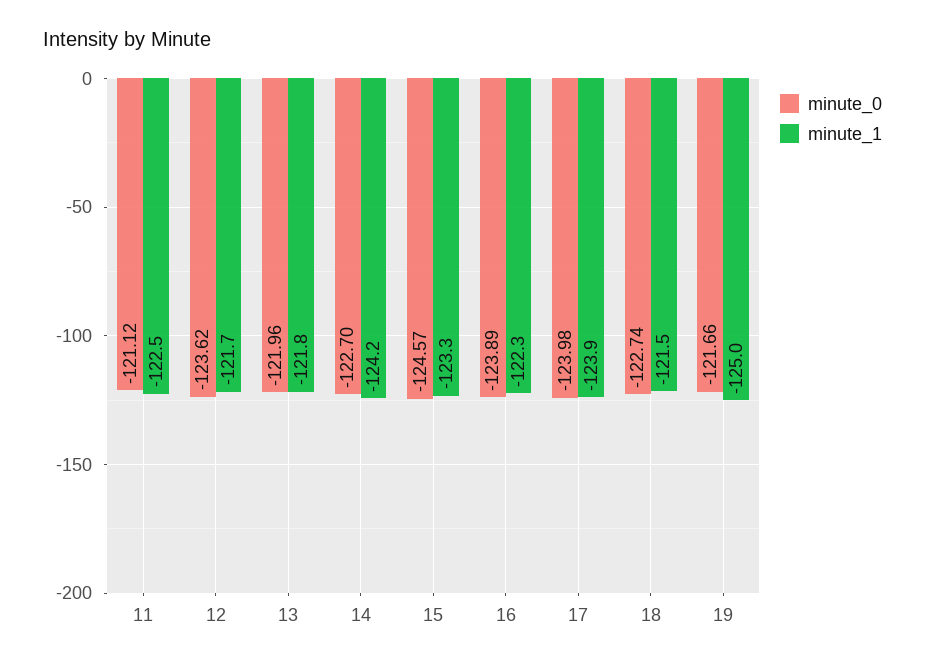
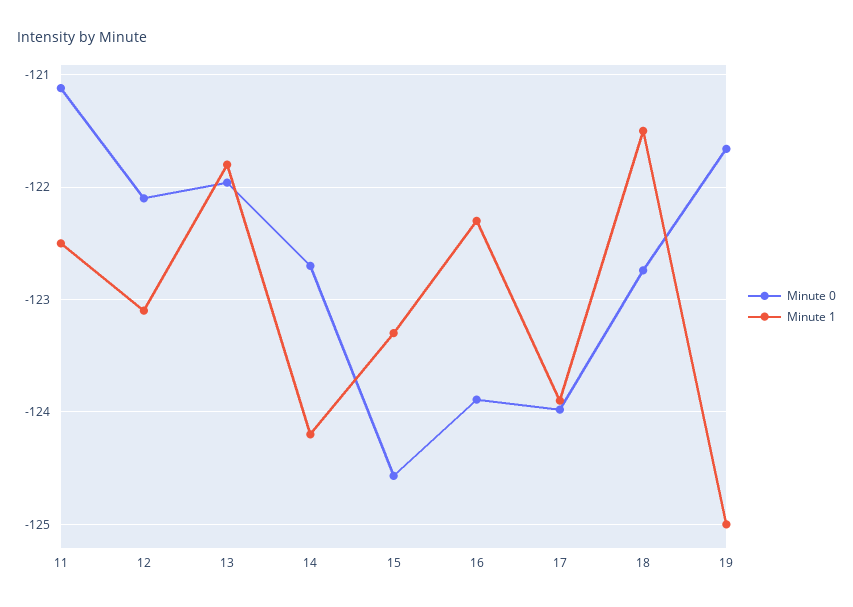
  {
    "minute_0": {
      "11": -121.12,
-     "12": -123.62,
+     "12": -122.1,
      "13": -121.96,
      "14": -122.7,
      "15": -124.57,
      "16": -123.89,
      "17": -123.98,
      "18": -122.74,
      "19": -121.66
    },
    "minute_1": {
      "11": -122.5,
-     "12": -121.7,
+     "12": -123.1,
      "13": -121.8,
      "14": -124.2,
      "15": -123.3,
      "16": -122.3,
      "17": -123.9,
      "18": -121.5,
      "19": -125
    }
  }

